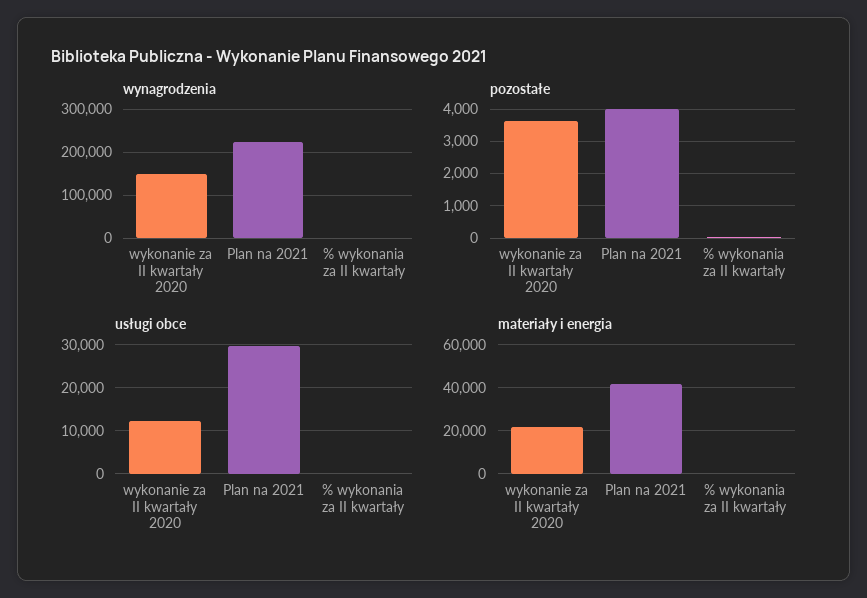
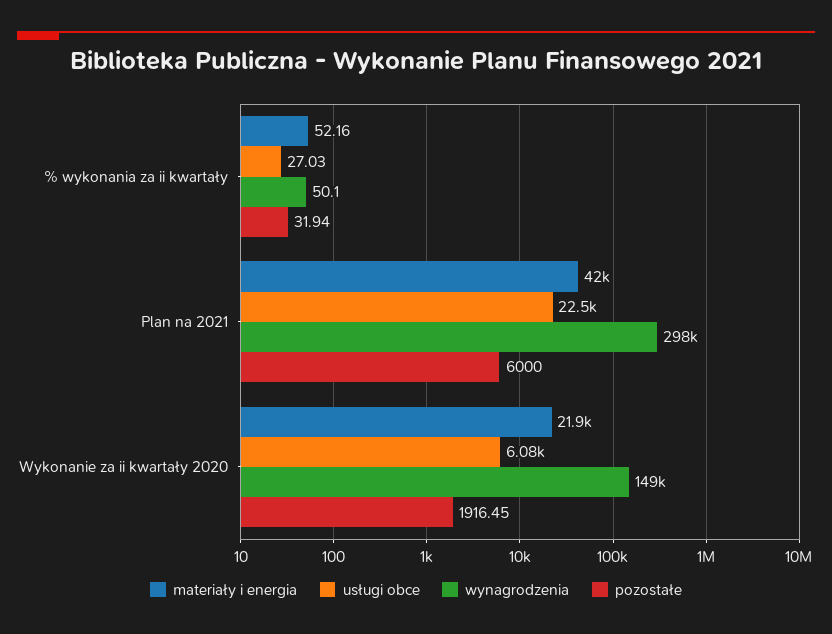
  {
    "wynagrodzenia": {
      "wykonanie za II kwartały 2020": 149000,
-     "Plan na 2021": 220000,
+     "Plan na 2021": 298000,
      "% wykonania za II kwartały": 50.1
    },
    "pozostałe": {
-     "wykonanie za II kwartały 2020": 3600,
+     "wykonanie za II kwartały 2020": 1916.45,
-     "Plan na 2021": 4000,
+     "Plan na 2021": 6000,
      "% wykonania za II kwartały": 31.94
    },
    "usługi obce": {
-     "wykonanie za II kwartały 2020": 12000,
+     "wykonanie za II kwartały 2020": 6080,
-     "Plan na 2021": 30000,
+     "Plan na 2021": 22500,
      "% wykonania za II kwartały": 27.03
    },
    "materiały i energia": {
      "wykonanie za II kwartały 2020": 21900,
      "Plan na 2021": 42000,
      "% wykonania za II kwartały": 52.16
    }
  }

